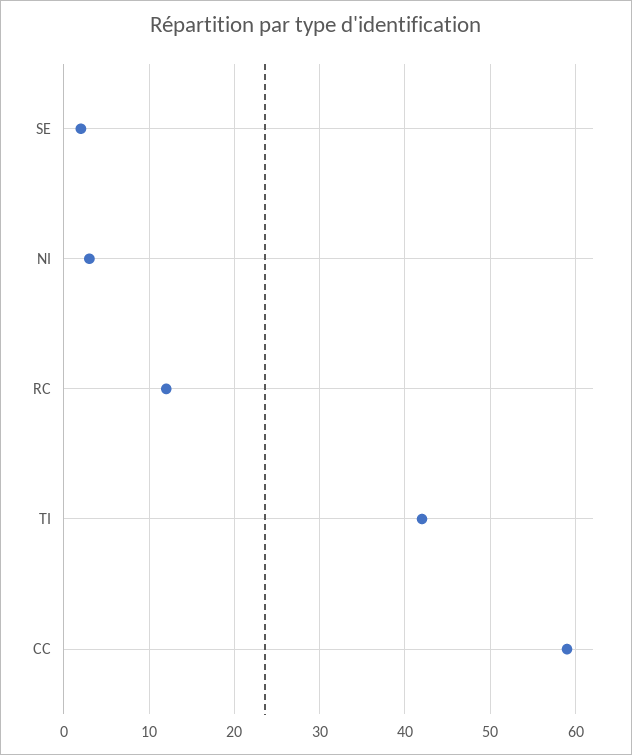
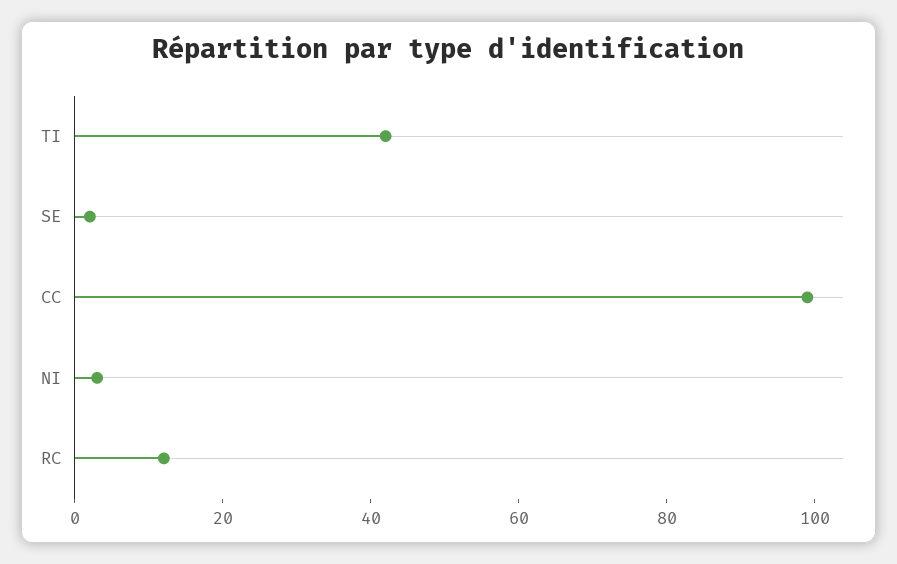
  {
    "SE": 2,
    "NI": 3,
    "RC": 12,
    "TI": 42,
-   "CC": 59
+   "CC": 100
  }

